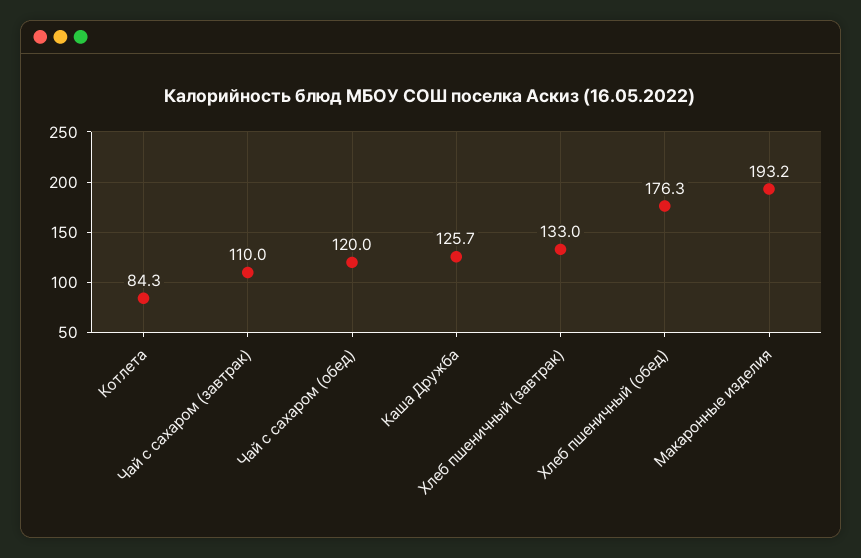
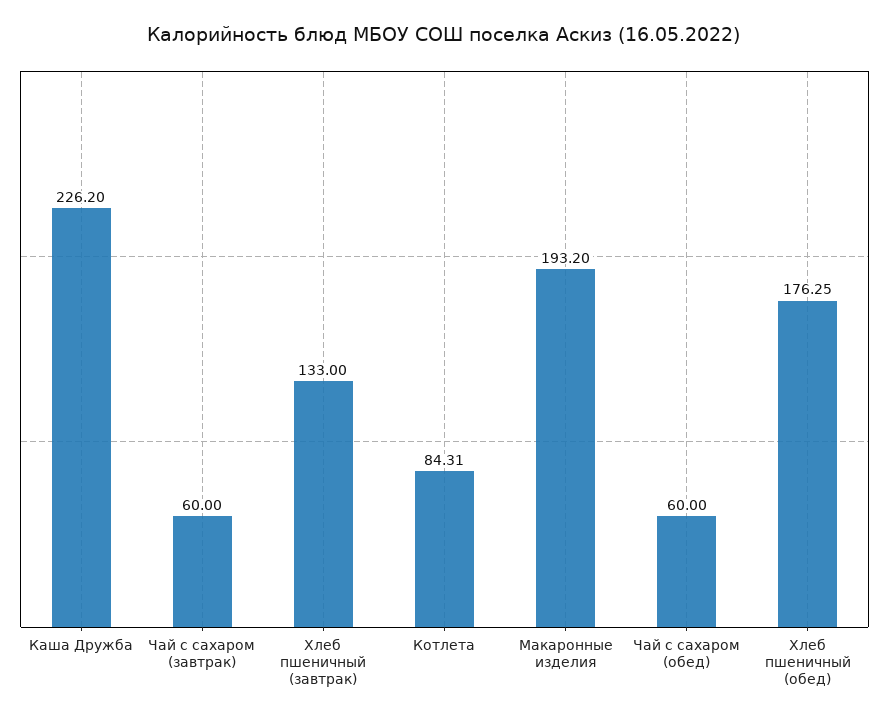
  {
    "Котлета": 84.31,
-   "Чай с сахаром (завтрак)": 110,
+   "Чай с сахаром (завтрак)": 60,
-   "Чай с сахаром (обед)": 120,
+   "Чай с сахаром (обед)": 60,
-   "Каша Дружба": 125.7,
+   "Каша Дружба": 226.2,
    "Хлеб пшеничный (завтрак)": 133,
    "Хлеб пшеничный (обед)": 176.25,
    "Макаронные изделия": 193.2
  }

